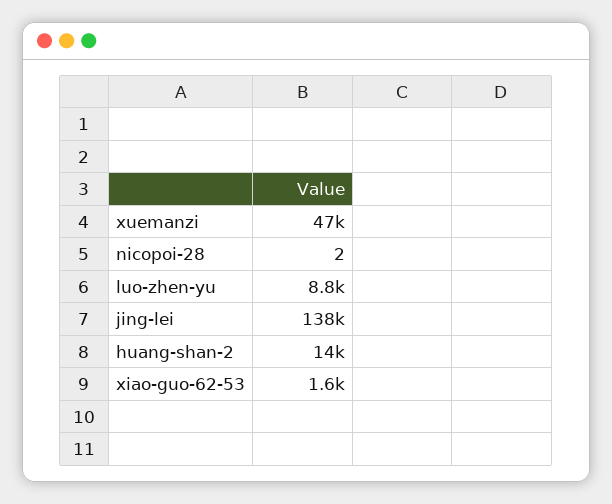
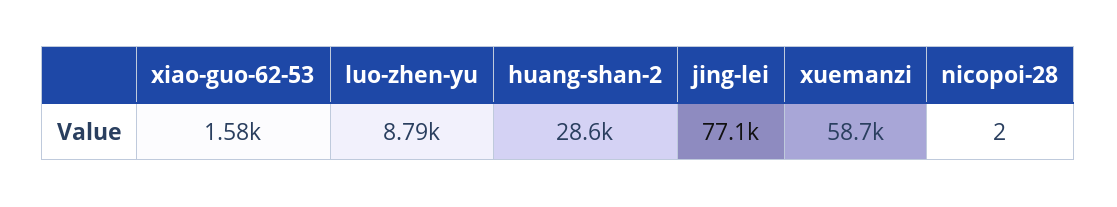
  {
-   "xuemanzi": 47000,
+   "xuemanzi": 58700,
    "nicopoi-28": 2,
    "luo-zhen-yu": 8790,
-   "jing-lei": 138000,
+   "jing-lei": 77100,
-   "huang-shan-2": 14000,
+   "huang-shan-2": 28600,
    "xiao-guo-62-53": 1580
  }

